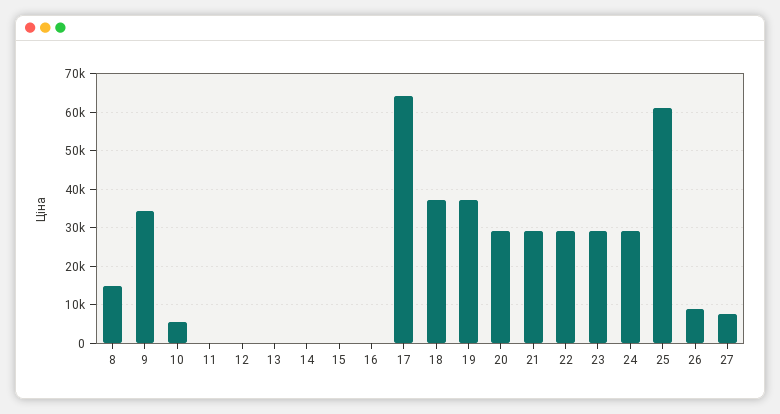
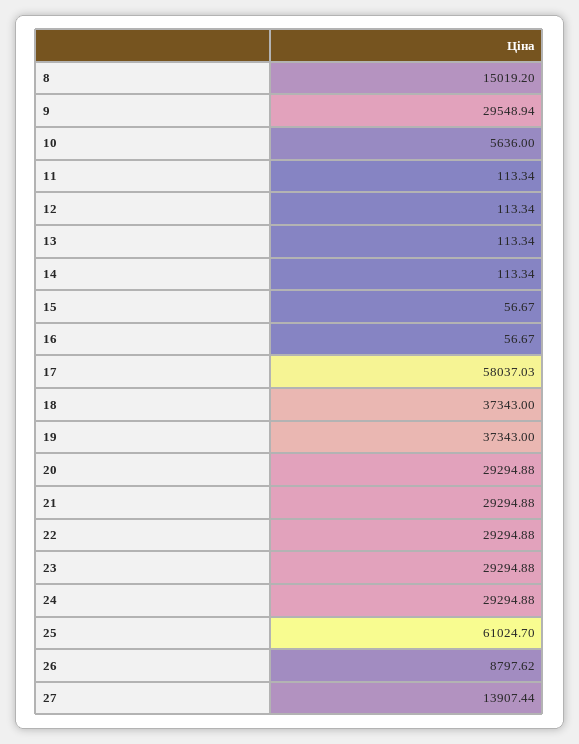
  {
    "8": 15019.2,
-   "9": 34000,
+   "9": 29548.94,
    "10": 5636,
    "11": 113.34,
    "12": 113.34,
    "13": 113.34,
    "14": 113.34,
    "15": 56.67,
    "16": 56.67,
-   "17": 64000,
+   "17": 58037.03,
    "18": 37343,
    "19": 37343,
    "20": 29294.88,
    "21": 29294.88,
    "22": 29294.88,
    "23": 29294.88,
    "24": 29294.88,
    "25": 61024.7,
    "26": 8797.62,
-   "27": 8000
+   "27": 13907.44
  }

